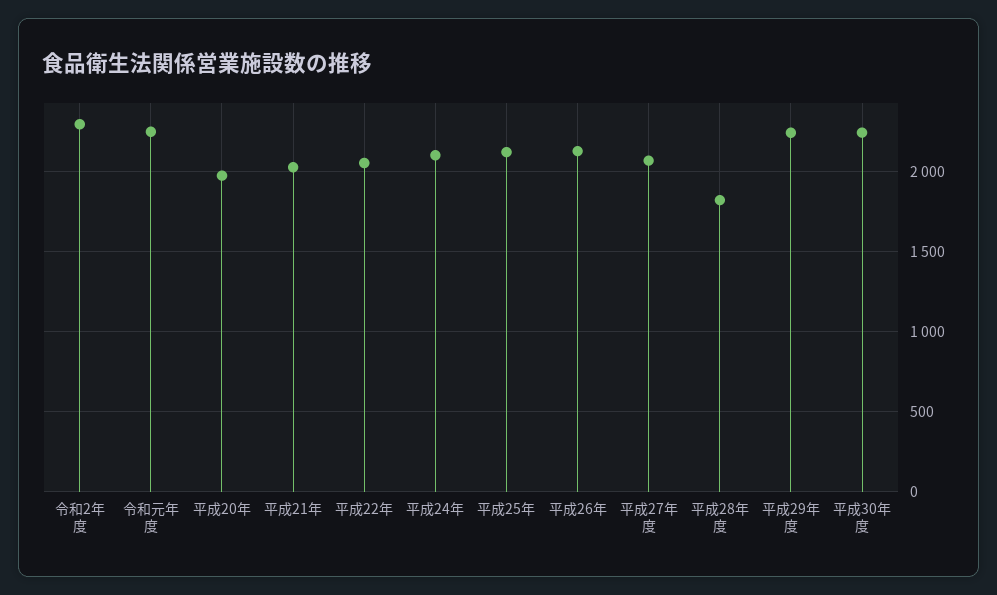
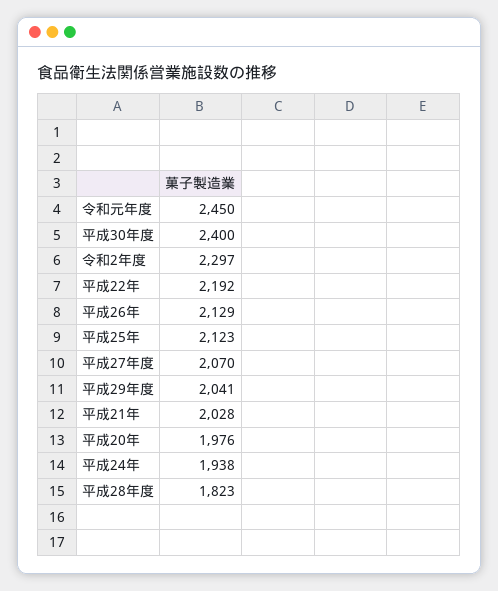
  {
    "令和2年度": 2297,
-   "令和元年度": 2250,
+   "令和元年度": 2450,
    "平成20年": 1976,
    "平成21年": 2028,
-   "平成22年": 2050,
+   "平成22年": 2192,
-   "平成24年": 2100,
+   "平成24年": 1938,
    "平成25年": 2123,
    "平成26年": 2129,
    "平成27年度": 2070,
    "平成28年度": 1823,
-   "平成29年度": 2250,
+   "平成29年度": 2041,
-   "平成30年度": 2250
+   "平成30年度": 2400
  }

